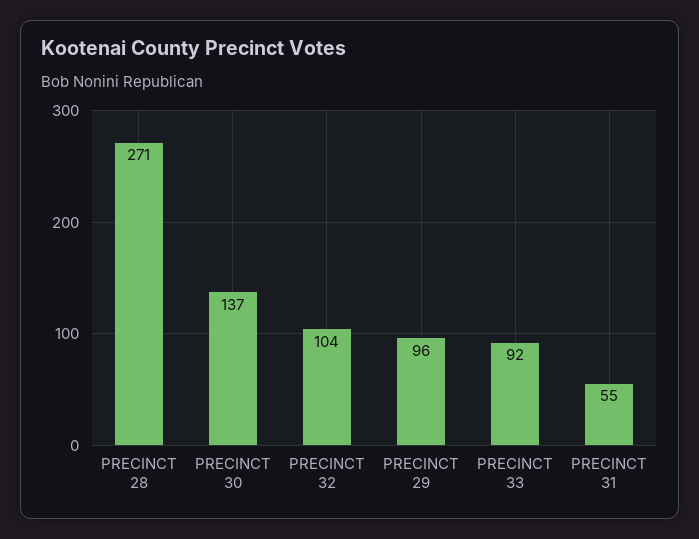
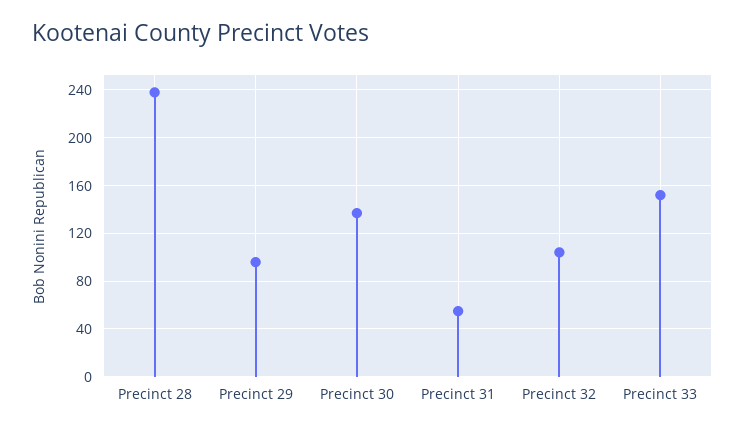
  {
-   "PRECINCT 28": 271,
+   "PRECINCT 28": 240,
    "PRECINCT 30": 137,
    "PRECINCT 32": 104,
    "PRECINCT 29": 96,
-   "PRECINCT 33": 92,
+   "PRECINCT 33": 150,
    "PRECINCT 31": 55
  }

